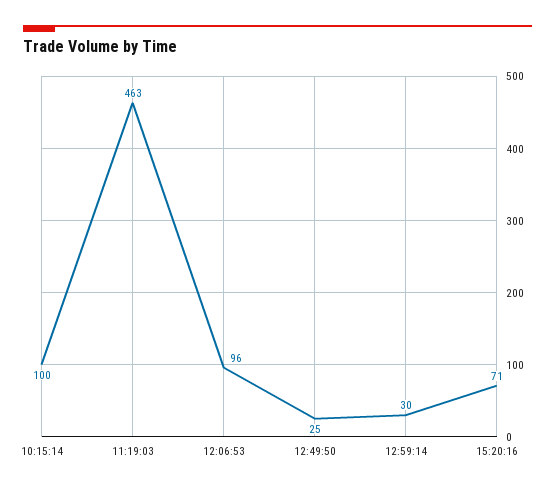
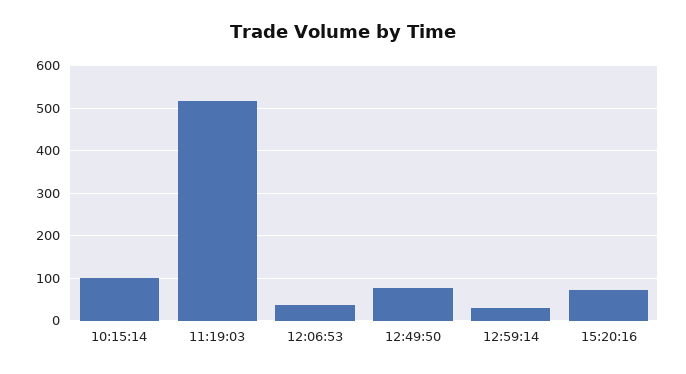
  {
    "10:15:14": 100,
-   "11:19:03": 463,
+   "11:19:03": 520,
-   "12:06:53": 96,
+   "12:06:53": 40,
-   "12:49:50": 25,
+   "12:49:50": 80,
    "12:59:14": 30,
    "15:20:16": 71
  }

